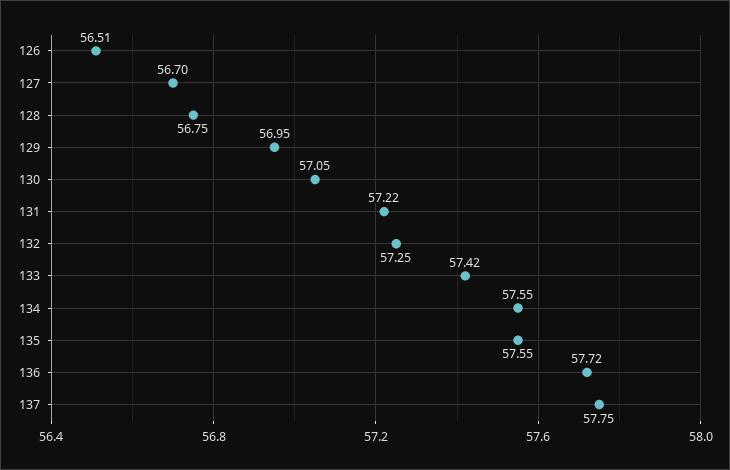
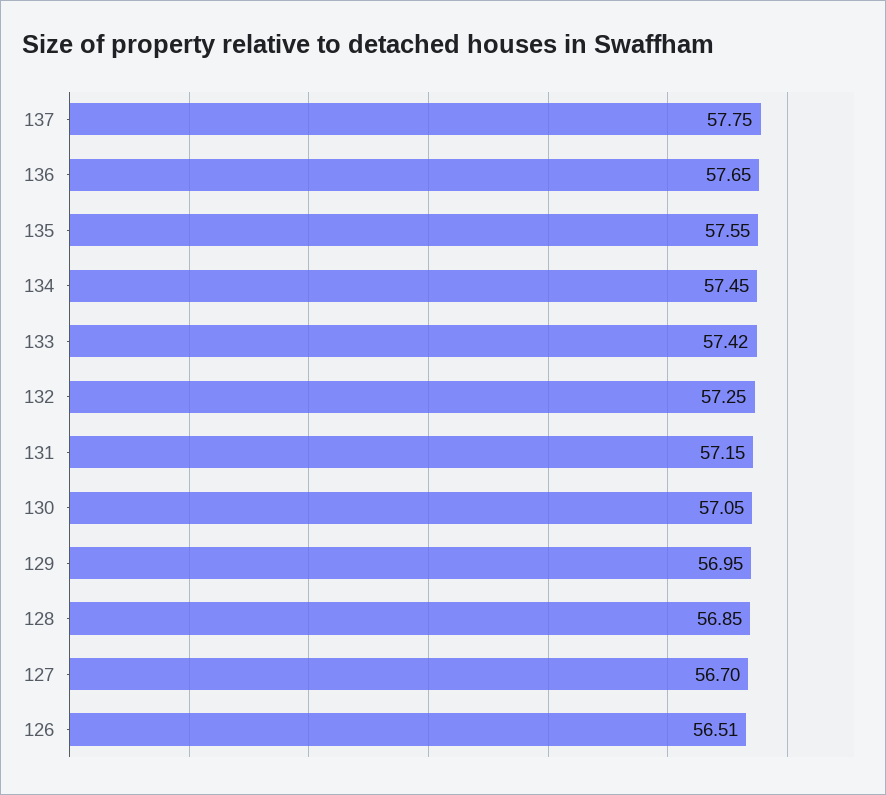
  {
    "126": 56.51,
    "127": 56.7,
-   "128": 56.75,
+   "128": 56.85,
    "129": 56.95,
    "130": 57.05,
-   "131": 57.22,
+   "131": 57.15,
    "132": 57.25,
    "133": 57.42,
-   "134": 57.55,
+   "134": 57.45,
    "135": 57.55,
-   "136": 57.72,
+   "136": 57.65,
    "137": 57.75
  }

